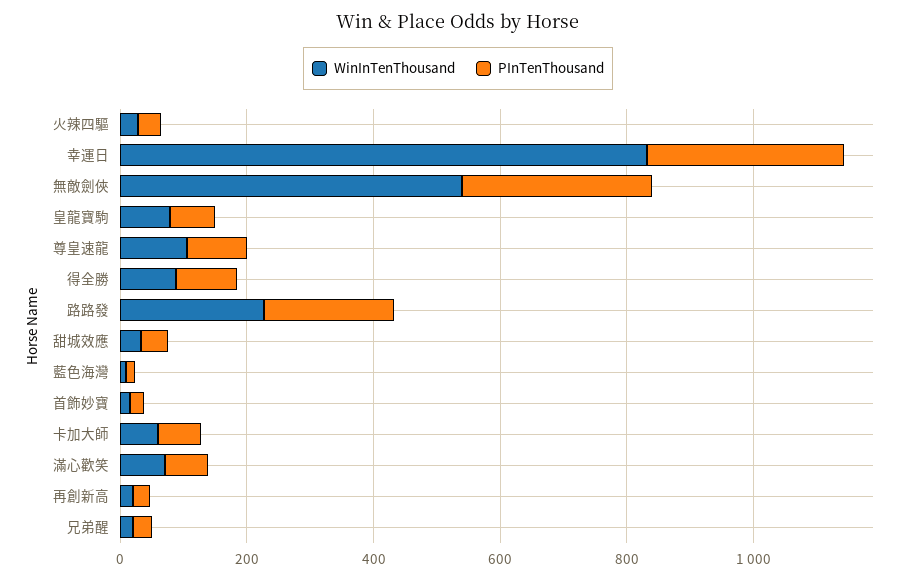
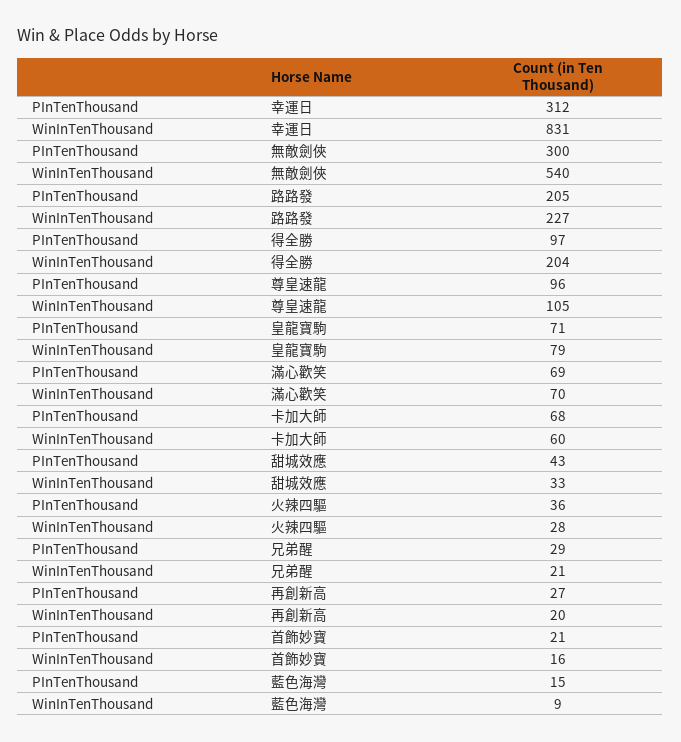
  {
    "WinInTenThousand": {
      "火辣四驅": 28,
      "幸運日": 831,
      "無敵劍俠": 540,
      "皇龍寶駒": 79,
      "尊皇速龍": 105,
-     "得全勝": 100,
+     "得全勝": 204,
      "路路發": 227,
      "甜城效應": 33,
      "藍色海灣": 9,
      "首飾妙寶": 16,
      "卡加大師": 60,
      "滿心歡笑": 70,
      "再創新高": 20,
      "兄弟醒": 21
    },
    "PInTenThousand": {
      "火辣四驅": 36,
      "幸運日": 312,
      "無敵劍俠": 300,
      "皇龍寶駒": 71,
      "尊皇速龍": 96,
      "得全勝": 97,
      "路路發": 205,
      "甜城效應": 43,
      "藍色海灣": 15,
      "首飾妙寶": 21,
      "卡加大師": 68,
      "滿心歡笑": 69,
      "再創新高": 27,
      "兄弟醒": 29
    }
  }

